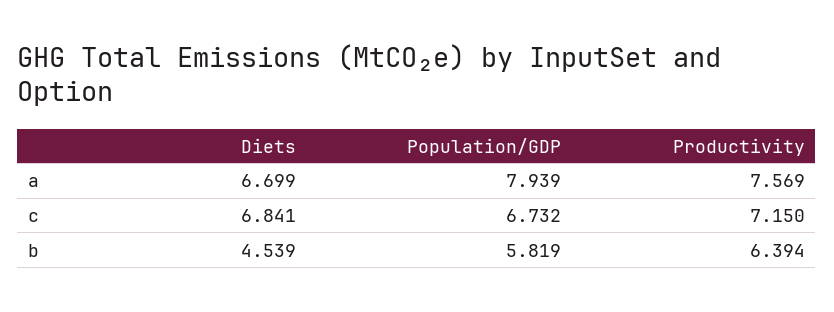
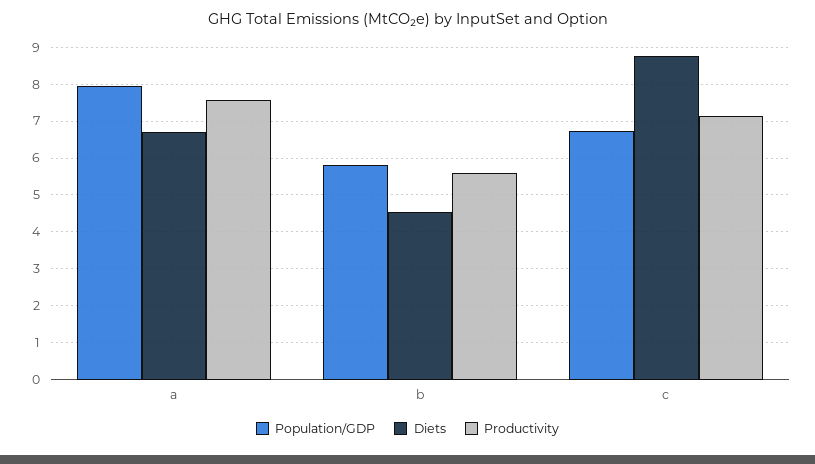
  {
    "Diets": {
      "a": 6.699,
-     "c": 6.841,
+     "c": 8.8,
      "b": 4.539
    },
    "Population/GDP": {
      "a": 7.939,
      "c": 6.732,
      "b": 5.819
    },
    "Productivity": {
      "a": 7.569,
      "c": 7.15,
-     "b": 6.394
+     "b": 5.6
    }
  }

